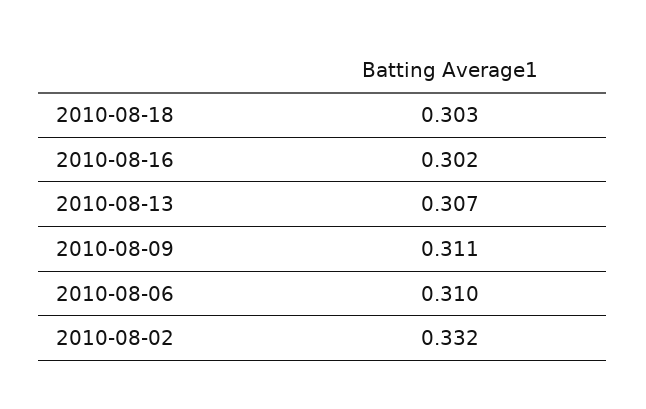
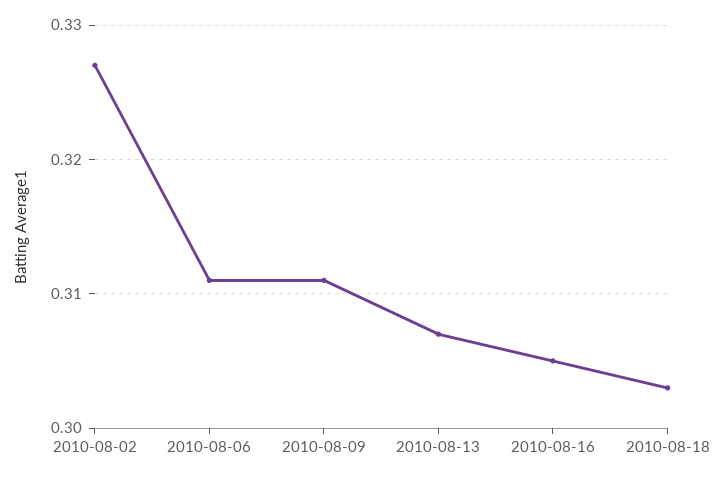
  {
    "2010-08-18": 0.303,
-   "2010-08-16": 0.302,
+   "2010-08-16": 0.305,
    "2010-08-13": 0.307,
    "2010-08-09": 0.311,
-   "2010-08-06": 0.31,
+   "2010-08-06": 0.311,
-   "2010-08-02": 0.332
+   "2010-08-02": 0.327
  }

